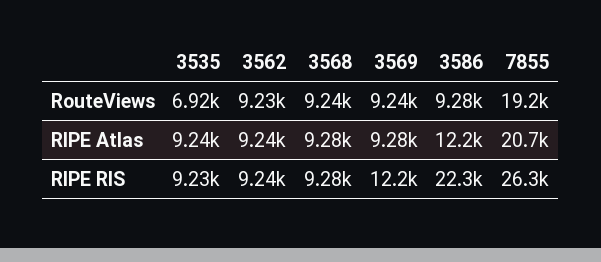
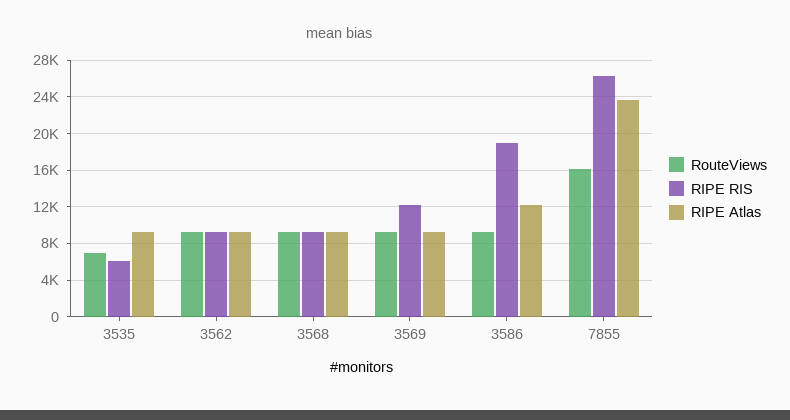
  {
    "RouteViews": {
      "3535": 6920,
      "3562": 9230,
      "3568": 9240,
      "3569": 9240,
      "3586": 9280,
-     "7855": 19200
+     "7855": 16000
    },
    "RIPE Atlas": {
      "3535": 9240,
      "3562": 9240,
      "3568": 9280,
      "3569": 9280,
      "3586": 12200,
-     "7855": 20700
+     "7855": 24000
    },
    "RIPE RIS": {
-     "3535": 9230,
+     "3535": 6000,
      "3562": 9240,
      "3568": 9280,
      "3569": 12200,
-     "3586": 22300,
+     "3586": 19000,
      "7855": 26300
    }
  }

